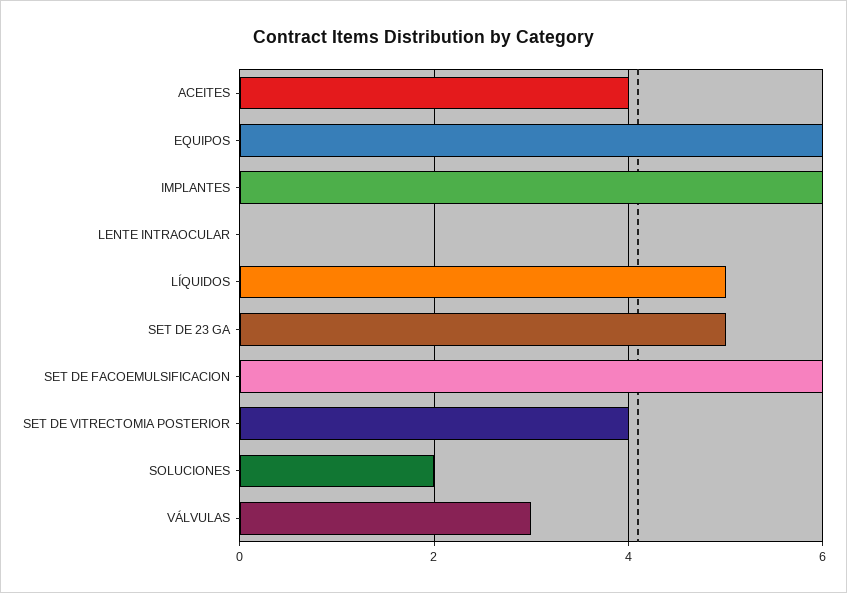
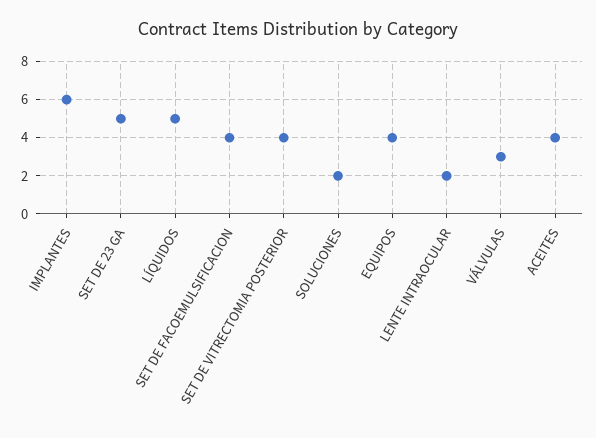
  {
    "ACEITES": 4,
-   "EQUIPOS": 6,
+   "EQUIPOS": 4,
    "IMPLANTES": 6,
-   "LENTE INTRAOCULAR": 0,
+   "LENTE INTRAOCULAR": 2,
    "LÍQUIDOS": 5,
    "SET DE 23 GA": 5,
-   "SET DE FACOEMULSIFICACION": 6,
+   "SET DE FACOEMULSIFICACION": 4,
    "SET DE VITRECTOMIA POSTERIOR": 4,
    "SOLUCIONES": 2,
    "VÁLVULAS": 3
  }

